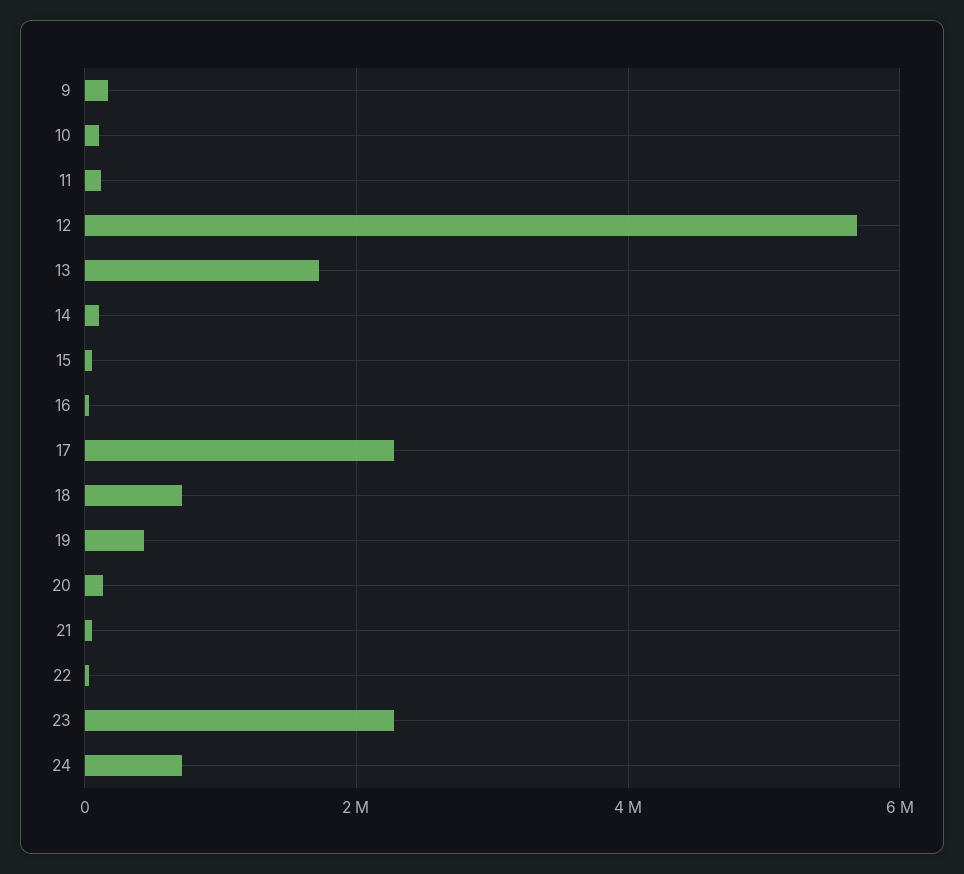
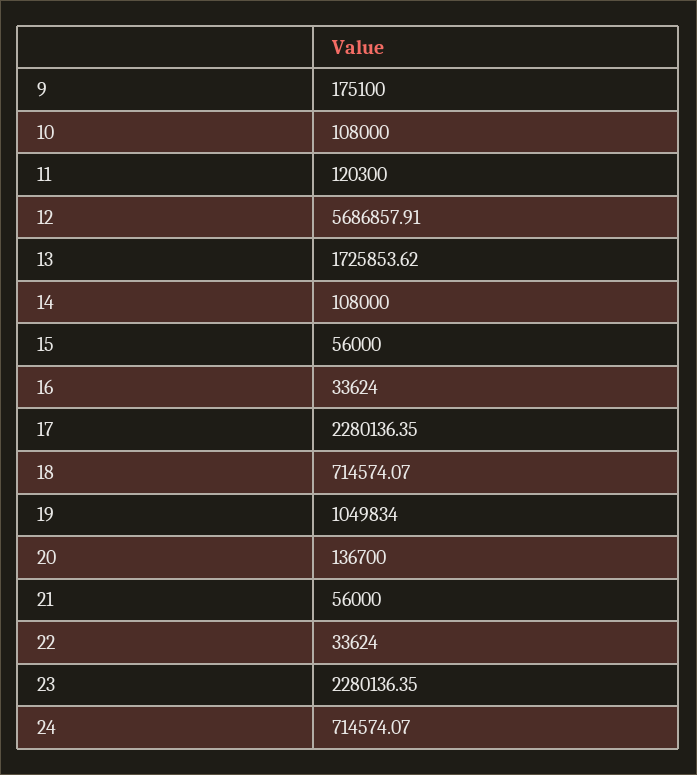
  {
    "9": 175100,
    "10": 108000,
    "11": 120300,
    "12": 5686857.91,
    "13": 1725853.62,
    "14": 108000,
    "15": 56000,
    "16": 33624,
    "17": 2280136.35,
    "18": 714574.07,
-   "19": 400000,
+   "19": 1049834,
    "20": 136700,
    "21": 56000,
    "22": 33624,
    "23": 2280136.35,
    "24": 714574.07
  }

